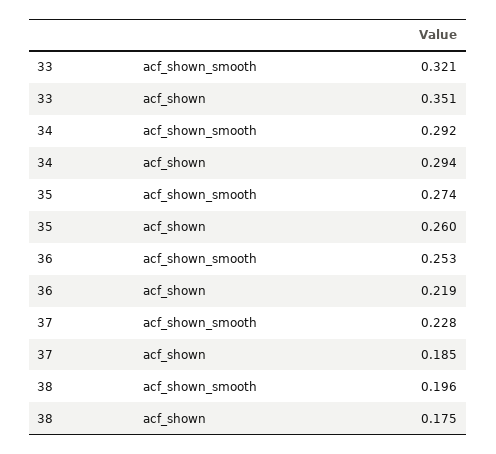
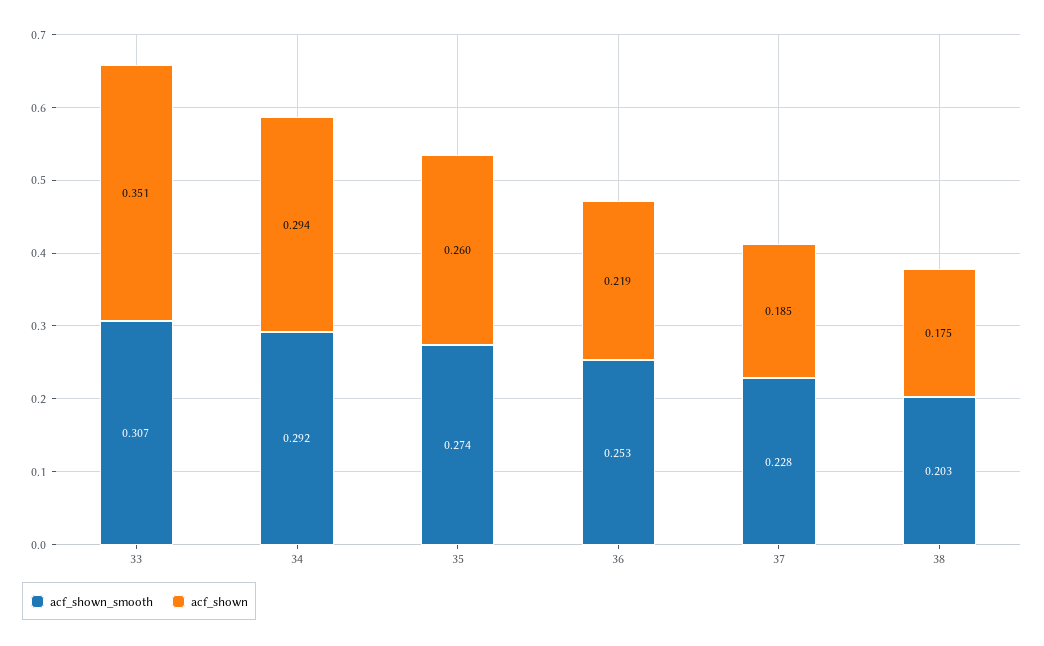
  {
    "acf_shown_smooth": {
-     "33": 0.321,
+     "33": 0.307,
      "34": 0.292,
      "35": 0.274,
      "36": 0.253,
      "37": 0.228,
-     "38": 0.196
+     "38": 0.203
    },
    "acf_shown": {
      "33": 0.351,
      "34": 0.294,
      "35": 0.26,
      "36": 0.219,
      "37": 0.185,
      "38": 0.175
    }
  }

